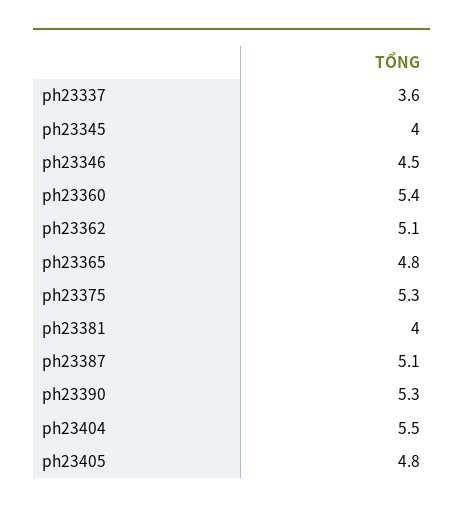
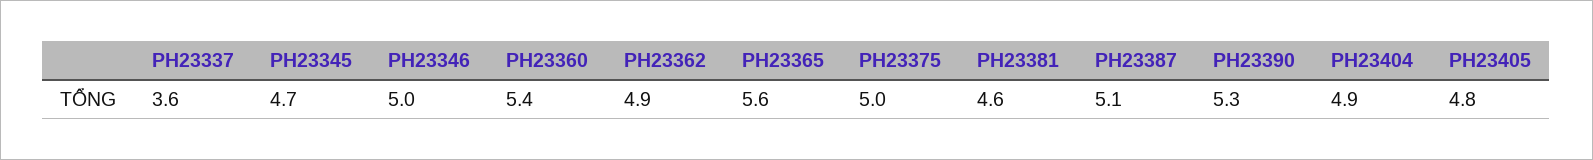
  {
    "ph23337": 3.6,
-   "ph23345": 4,
+   "ph23345": 4.7,
-   "ph23346": 4.5,
+   "ph23346": 5,
    "ph23360": 5.4,
-   "ph23362": 5.1,
+   "ph23362": 4.9,
-   "ph23365": 4.8,
+   "ph23365": 5.6,
-   "ph23375": 5.3,
+   "ph23375": 5,
-   "ph23381": 4,
+   "ph23381": 4.6,
    "ph23387": 5.1,
    "ph23390": 5.3,
-   "ph23404": 5.5,
+   "ph23404": 4.9,
    "ph23405": 4.8
  }

